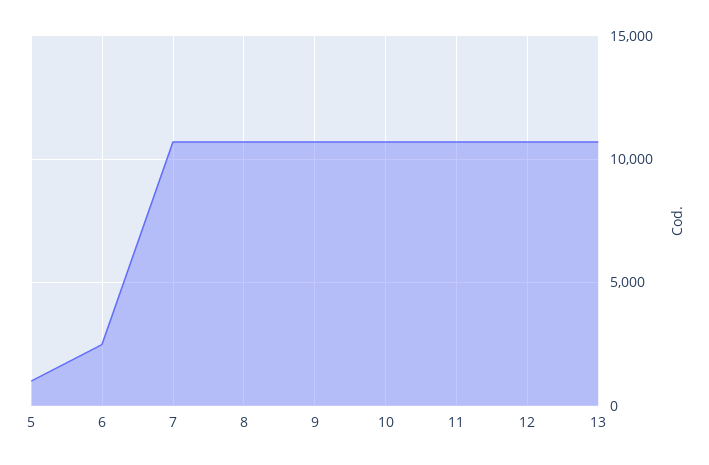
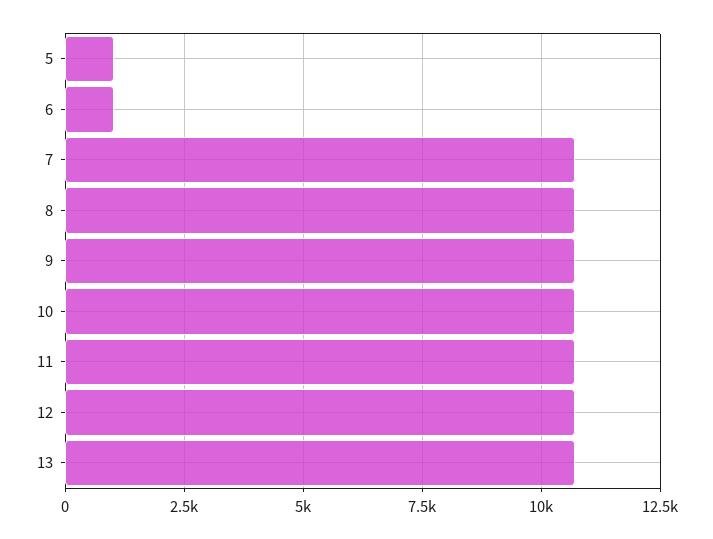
  {
    "5": 1000,
-   "6": 2500,
+   "6": 1000,
    "7": 10750,
    "8": 10750,
    "9": 10750,
    "10": 10750,
    "11": 10750,
    "12": 10750,
    "13": 10750
  }

